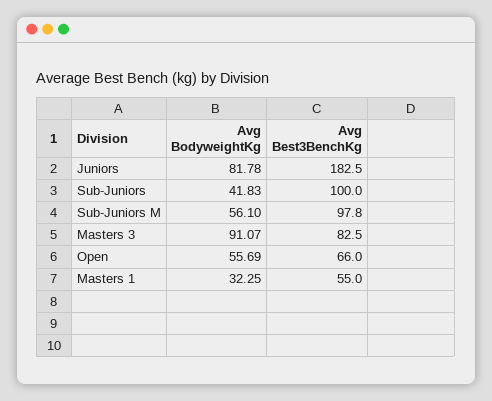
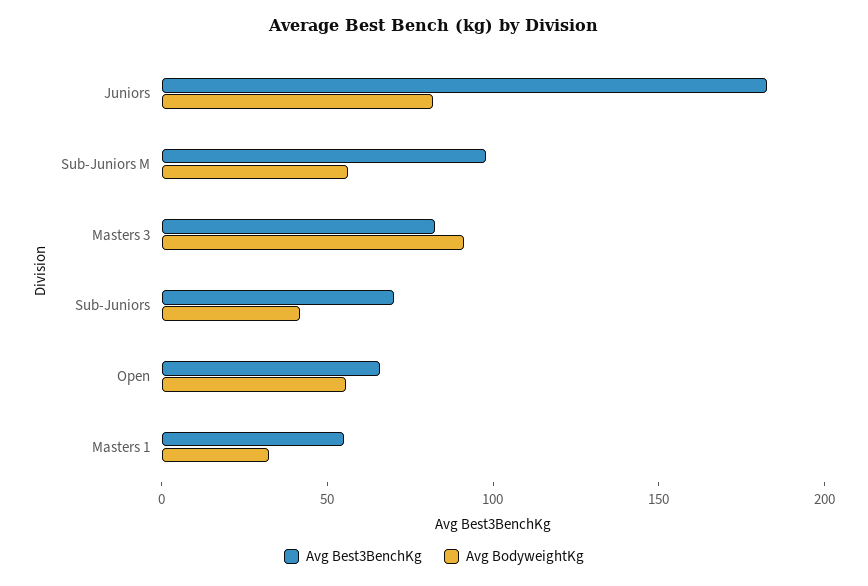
  {
    "Avg BodyweightKg": {
      "Juniors": 81.78,
      "Sub-Juniors": 41.83,
      "Sub-Juniors M": 56.1,
      "Masters 3": 91.07,
      "Open": 55.69,
      "Masters 1": 32.25
    },
    "Avg Best3BenchKg": {
      "Juniors": 182.5,
-     "Sub-Juniors": 100,
+     "Sub-Juniors": 70,
      "Sub-Juniors M": 97.8,
      "Masters 3": 82.5,
      "Open": 66,
      "Masters 1": 55
    }
  }

